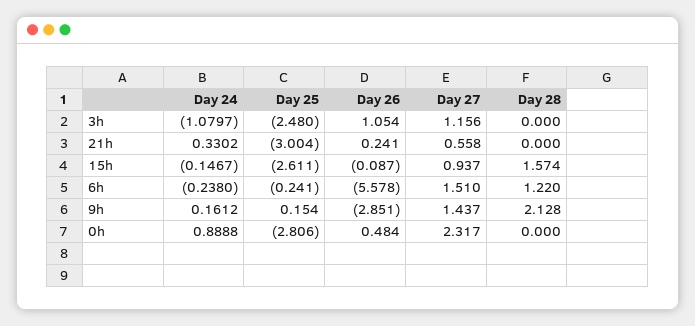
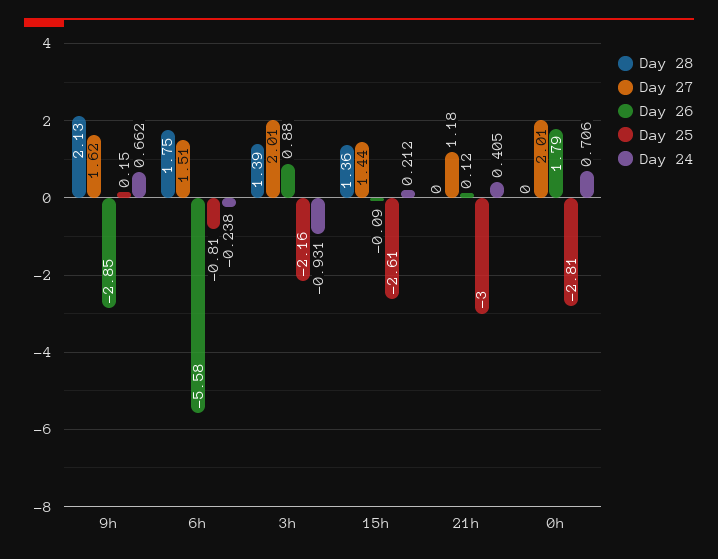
  {
    "Day 24": {
-     "3h": -1.0797,
+     "3h": -0.931,
-     "21h": 0.3302,
+     "21h": 0.405,
-     "15h": -0.1467,
+     "15h": 0.212,
      "6h": -0.238,
-     "9h": 0.1612,
+     "9h": 0.662,
-     "0h": 0.8888
+     "0h": 0.706
    },
    "Day 25": {
-     "3h": -2.48,
+     "3h": -2.16,
      "21h": -3.004,
      "15h": -2.611,
-     "6h": -0.241,
+     "6h": -0.81,
      "9h": 0.154,
      "0h": -2.806
    },
    "Day 26": {
-     "3h": 1.054,
+     "3h": 0.88,
-     "21h": 0.241,
+     "21h": 0.12,
      "15h": -0.087,
      "6h": -5.578,
      "9h": -2.851,
-     "0h": 0.484
+     "0h": 1.79
    },
    "Day 27": {
-     "3h": 1.156,
+     "3h": 2.01,
-     "21h": 0.558,
+     "21h": 1.18,
-     "15h": 0.937,
+     "15h": 1.44,
      "6h": 1.51,
-     "9h": 1.437,
+     "9h": 1.62,
-     "0h": 2.317
+     "0h": 2.01
    },
    "Day 28": {
-     "3h": 0,
+     "3h": 1.39,
      "21h": 0,
-     "15h": 1.574,
+     "15h": 1.36,
-     "6h": 1.22,
+     "6h": 1.75,
      "9h": 2.128,
      "0h": 0
    }
  }

